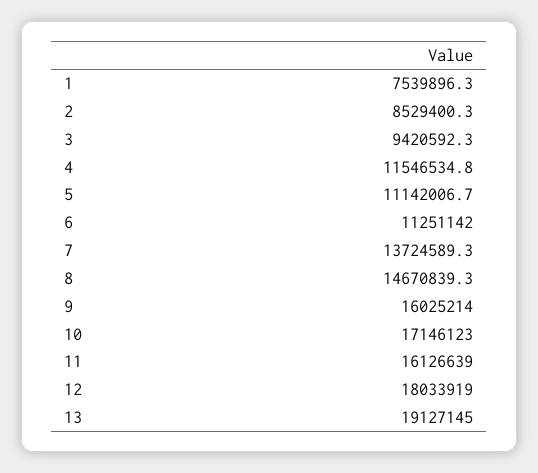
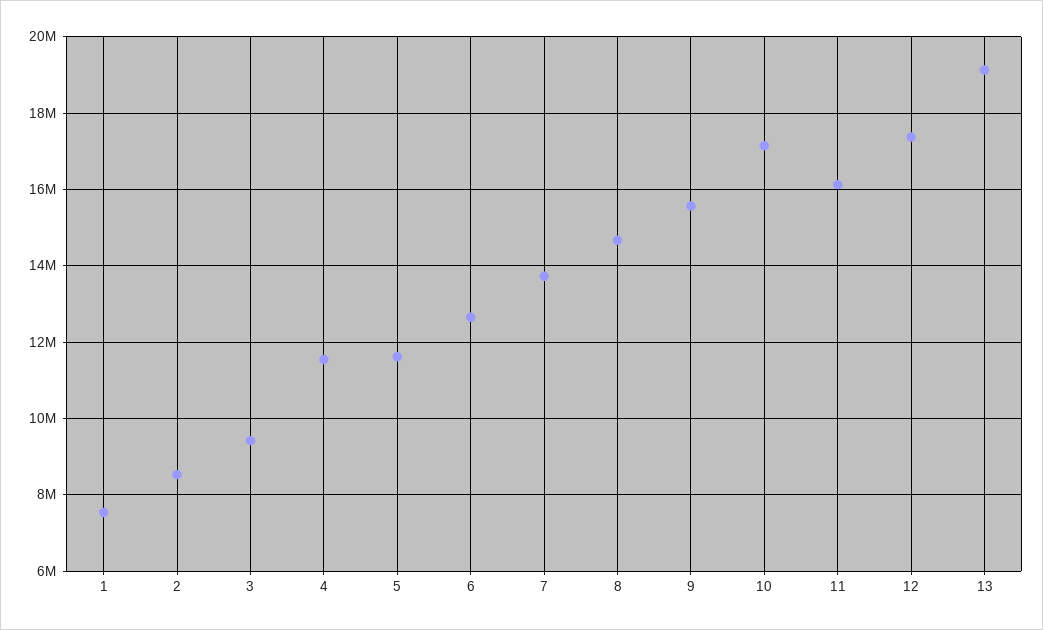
  {
    "1": 7539896.3,
    "2": 8529400.3,
    "3": 9420592.3,
    "4": 11546534.8,
-   "5": 11142006.7,
+   "5": 11600000,
-   "6": 11251142,
+   "6": 12600000,
    "7": 13724589.3,
    "8": 14670839.3,
-   "9": 16025214,
+   "9": 15600000,
    "10": 17146123,
    "11": 16126639,
-   "12": 18033919,
+   "12": 17400000,
    "13": 19127145
  }

